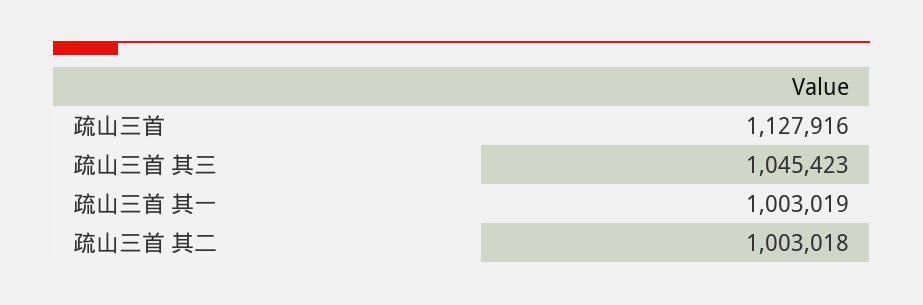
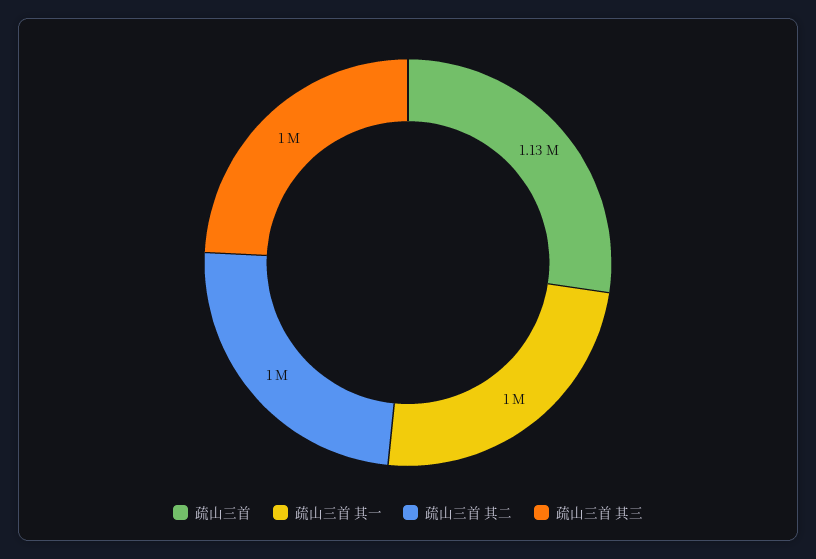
  {
    "疏山三首": 1127916,
-   "疏山三首 其三": 1045423,
+   "疏山三首 其三": 1000000,
    "疏山三首 其一": 1003019,
    "疏山三首 其二": 1003018
  }

